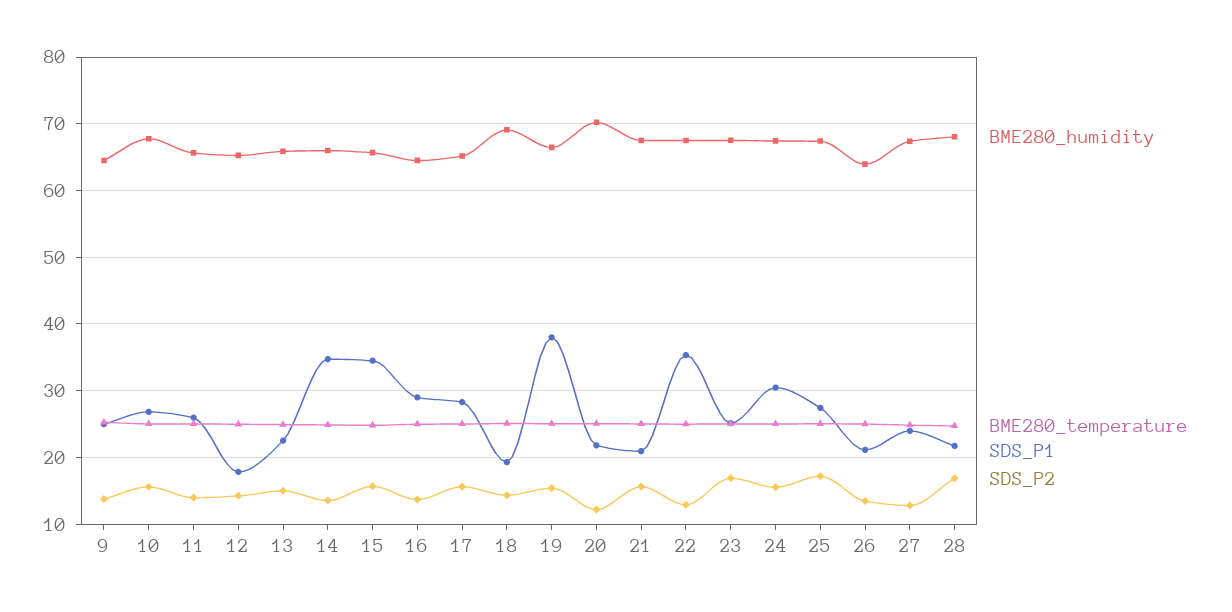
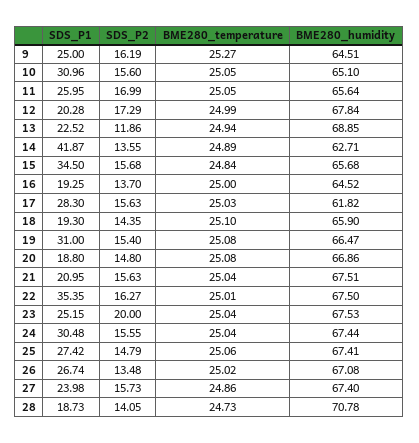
  {
    "BME280_humidity": {
      "9": 64.51,
-     "10": 68,
+     "10": 65.1,
      "11": 65.64,
-     "12": 65,
+     "12": 67.84,
-     "13": 66,
+     "13": 68.85,
-     "14": 66,
+     "14": 62.71,
      "15": 65.68,
      "16": 64.52,
-     "17": 65,
+     "17": 61.82,
-     "18": 69,
+     "18": 65.9,
      "19": 66.47,
-     "20": 70,
+     "20": 66.86,
      "21": 67.51,
      "22": 67.5,
      "23": 67.53,
      "24": 67.44,
      "25": 67.41,
-     "26": 64,
+     "26": 67.08,
      "27": 67.4,
-     "28": 68
+     "28": 70.78
    },
    "BME280_temperature": {
      "9": 25.27,
      "10": 25.05,
      "11": 25.05,
      "12": 24.99,
      "13": 24.94,
      "14": 24.89,
      "15": 24.84,
      "16": 25,
      "17": 25.03,
      "18": 25.1,
      "19": 25.08,
      "20": 25.08,
      "21": 25.04,
      "22": 25.01,
      "23": 25.04,
      "24": 25.04,
      "25": 25.06,
      "26": 25.02,
      "27": 24.86,
      "28": 24.73
    },
    "SDS_P1": {
      "9": 25,
-     "10": 27,
+     "10": 30.96,
      "11": 25.95,
-     "12": 18,
+     "12": 20.28,
      "13": 22.52,
-     "14": 35,
+     "14": 41.87,
      "15": 34.5,
-     "16": 29,
+     "16": 19.25,
      "17": 28.3,
      "18": 19.3,
-     "19": 38,
+     "19": 31,
-     "20": 22,
+     "20": 18.8,
      "21": 20.95,
      "22": 35.35,
      "23": 25.15,
      "24": 30.48,
      "25": 27.42,
-     "26": 21,
+     "26": 26.74,
      "27": 23.98,
-     "28": 22
+     "28": 18.73
    },
    "SDS_P2": {
-     "9": 14,
+     "9": 16.19,
      "10": 15.6,
-     "11": 14,
+     "11": 16.99,
-     "12": 14,
+     "12": 17.29,
-     "13": 15,
+     "13": 11.86,
      "14": 13.55,
      "15": 15.68,
      "16": 13.7,
      "17": 15.63,
      "18": 14.35,
      "19": 15.4,
-     "20": 12,
+     "20": 14.8,
      "21": 15.63,
-     "22": 13,
+     "22": 16.27,
-     "23": 17,
+     "23": 20,
      "24": 15.55,
-     "25": 17,
+     "25": 14.79,
      "26": 13.48,
-     "27": 13,
+     "27": 15.73,
-     "28": 17
+     "28": 14.05
    }
  }

